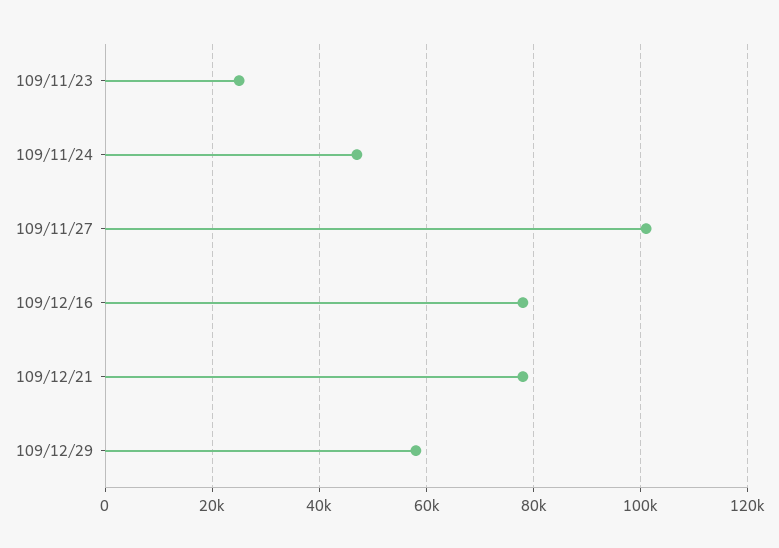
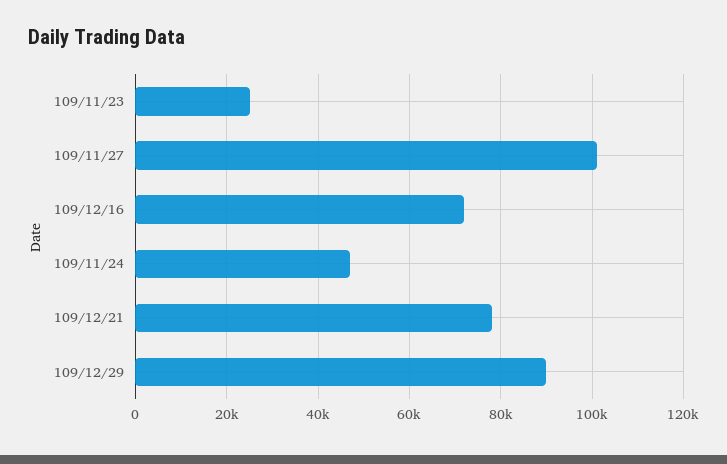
  {
    "109/11/23": 26000,
    "109/11/24": 48000,
    "109/11/27": 102000,
-   "109/12/16": 78000,
+   "109/12/16": 72000,
    "109/12/21": 78000,
-   "109/12/29": 58000
+   "109/12/29": 90000
  }

